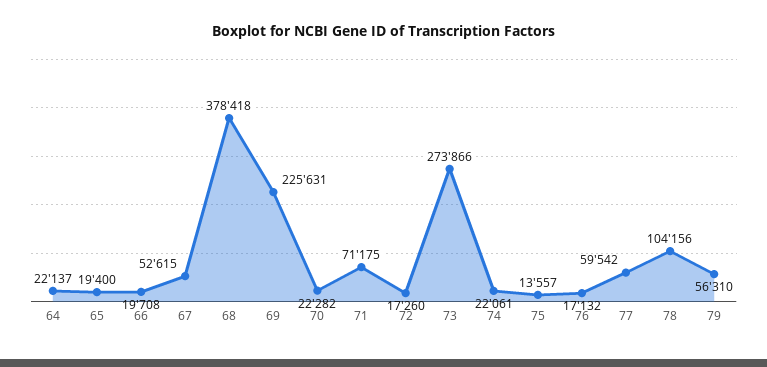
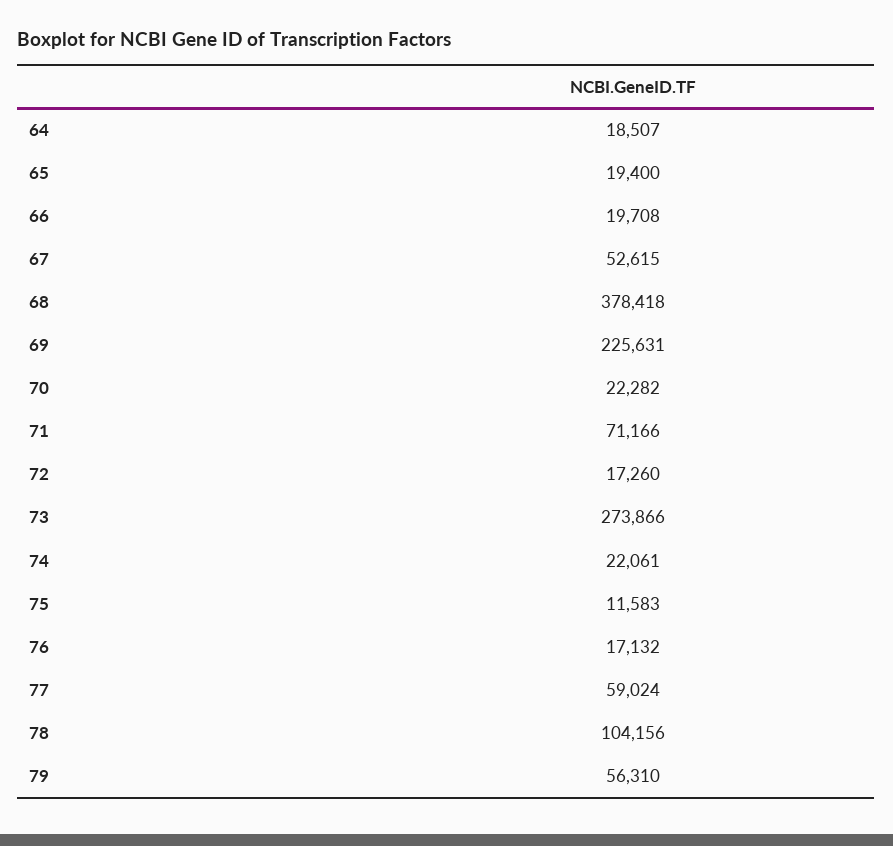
  {
-   "64": 22137,
+   "64": 18507,
    "65": 19400,
    "66": 19708,
    "67": 52615,
    "68": 378418,
    "69": 225631,
    "70": 22282,
-   "71": 71175,
+   "71": 71166,
    "72": 17260,
    "73": 273866,
    "74": 22061,
-   "75": 13557,
+   "75": 11583,
    "76": 17132,
-   "77": 59542,
+   "77": 59024,
    "78": 104156,
    "79": 56310
  }

